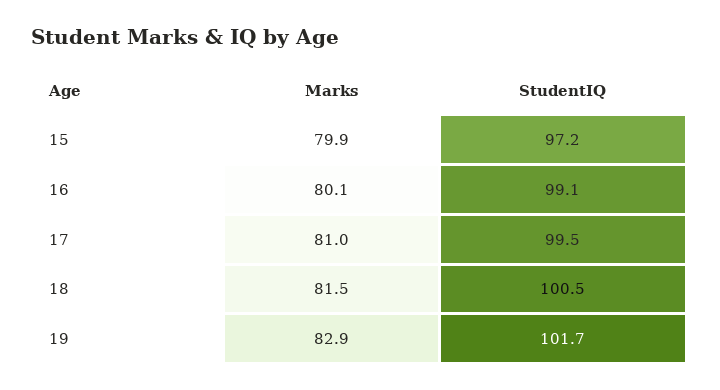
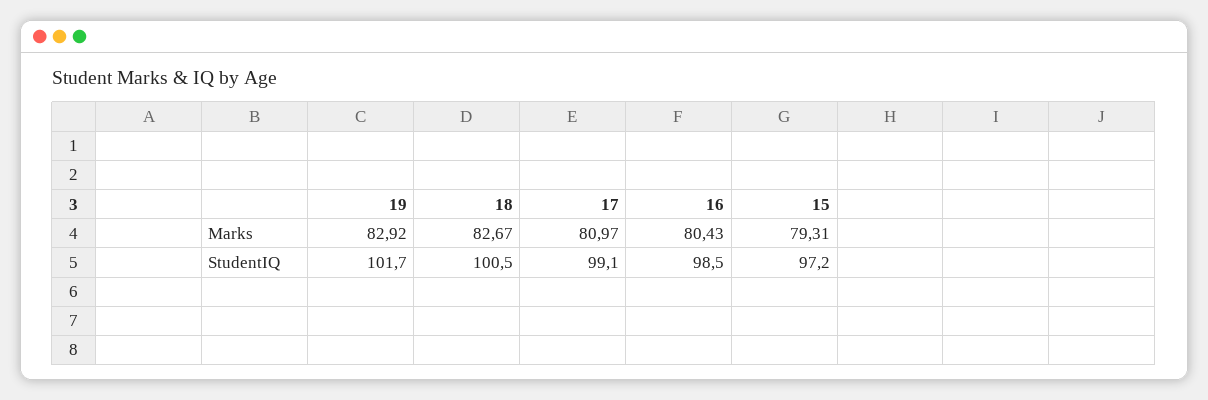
  {
    "Marks": {
-     "15": 79.9,
+     "15": 79.31,
-     "16": 80.1,
+     "16": 80.43,
      "17": 80.97,
-     "18": 81.5,
+     "18": 82.67,
      "19": 82.92
    },
    "StudentIQ": {
      "15": 97.2,
-     "16": 99.1,
+     "16": 98.5,
-     "17": 99.5,
+     "17": 99.1,
      "18": 100.5,
      "19": 101.7
    }
  }

